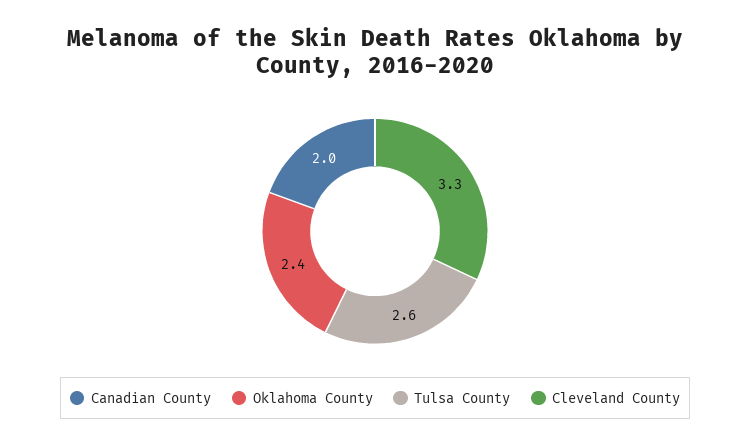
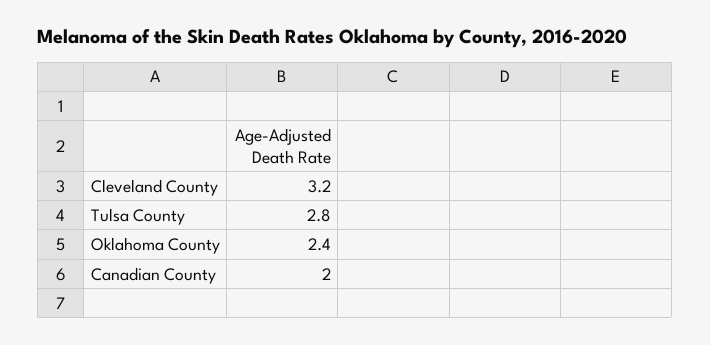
  {
    "Canadian County": 2,
    "Oklahoma County": 2.4,
-   "Tulsa County": 2.6,
+   "Tulsa County": 2.8,
-   "Cleveland County": 3.3
+   "Cleveland County": 3.2
  }

